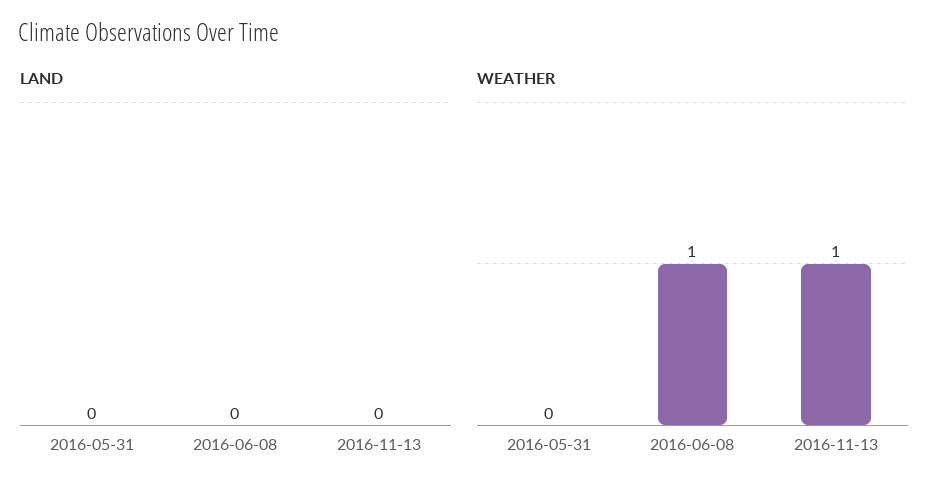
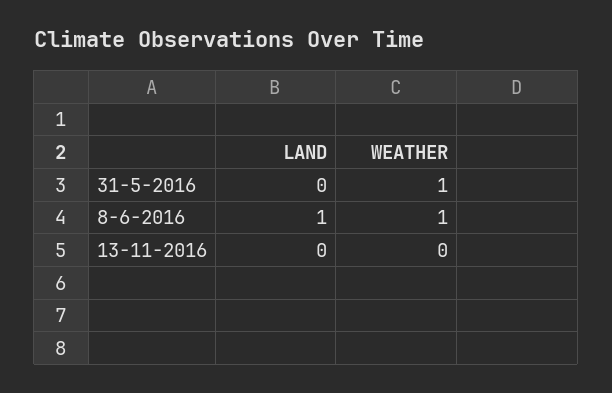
  {
    "LAND": {
      "2016-05-31": 0,
-     "2016-06-08": 0,
+     "2016-06-08": 1,
      "2016-11-13": 0
    },
    "WEATHER": {
-     "2016-05-31": 0,
+     "2016-05-31": 1,
      "2016-06-08": 1,
-     "2016-11-13": 1
+     "2016-11-13": 0
    }
  }

